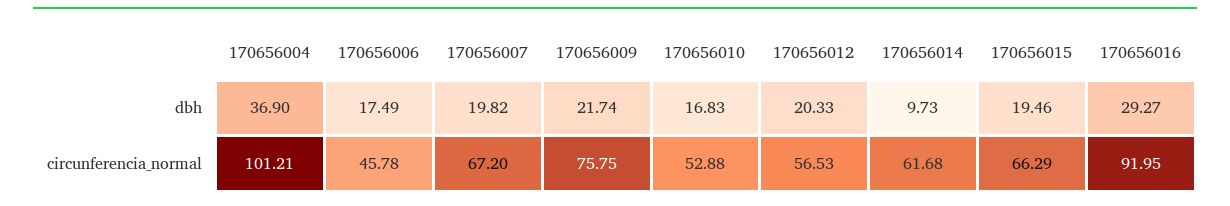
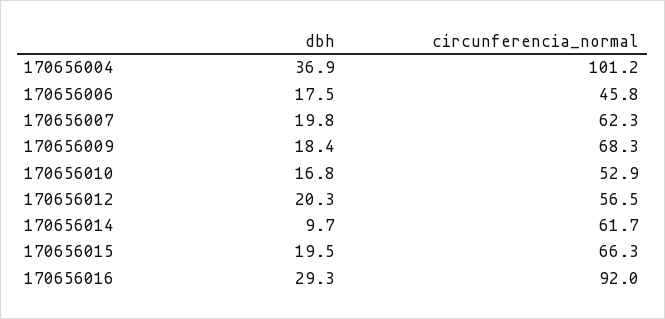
  {
    "170656004": {
      "dbh": 36.9,
      "circunferencia_normal": 101.21
    },
    "170656006": {
      "dbh": 17.49,
      "circunferencia_normal": 45.78
    },
    "170656007": {
      "dbh": 19.82,
-     "circunferencia_normal": 67.2
+     "circunferencia_normal": 62.3
    },
    "170656009": {
-     "dbh": 21.74,
+     "dbh": 18.4,
-     "circunferencia_normal": 75.75
+     "circunferencia_normal": 68.3
    },
    "170656010": {
      "dbh": 16.83,
      "circunferencia_normal": 52.88
    },
    "170656012": {
      "dbh": 20.33,
      "circunferencia_normal": 56.53
    },
    "170656014": {
      "dbh": 9.73,
      "circunferencia_normal": 61.68
    },
    "170656015": {
      "dbh": 19.46,
      "circunferencia_normal": 66.29
    },
    "170656016": {
      "dbh": 29.27,
      "circunferencia_normal": 91.95
    }
  }

